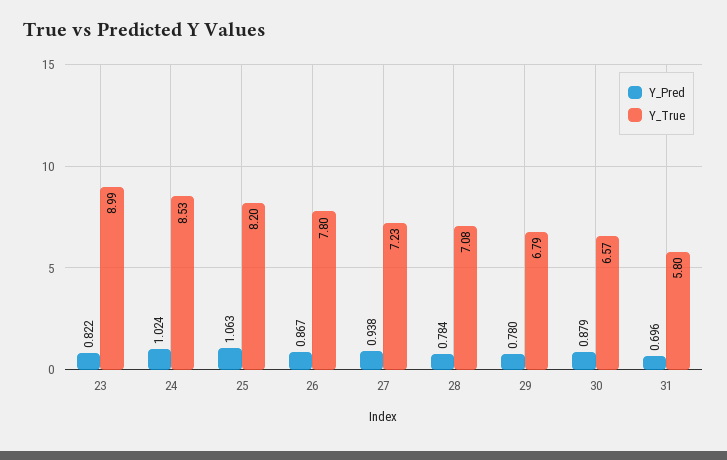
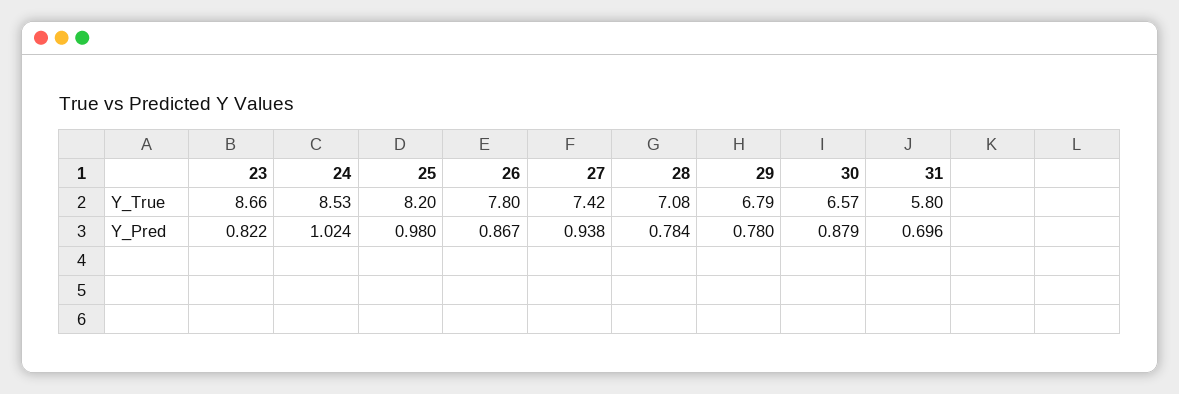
  {
    "Y_Pred": {
      "23": 0.822,
      "24": 1.024,
-     "25": 1.063,
+     "25": 0.98,
      "26": 0.867,
      "27": 0.938,
      "28": 0.784,
      "29": 0.78,
      "30": 0.879,
      "31": 0.696
    },
    "Y_True": {
-     "23": 8.99,
+     "23": 8.66,
      "24": 8.53,
      "25": 8.2,
      "26": 7.8,
-     "27": 7.23,
+     "27": 7.42,
      "28": 7.08,
      "29": 6.79,
      "30": 6.57,
      "31": 5.8
    }
  }

